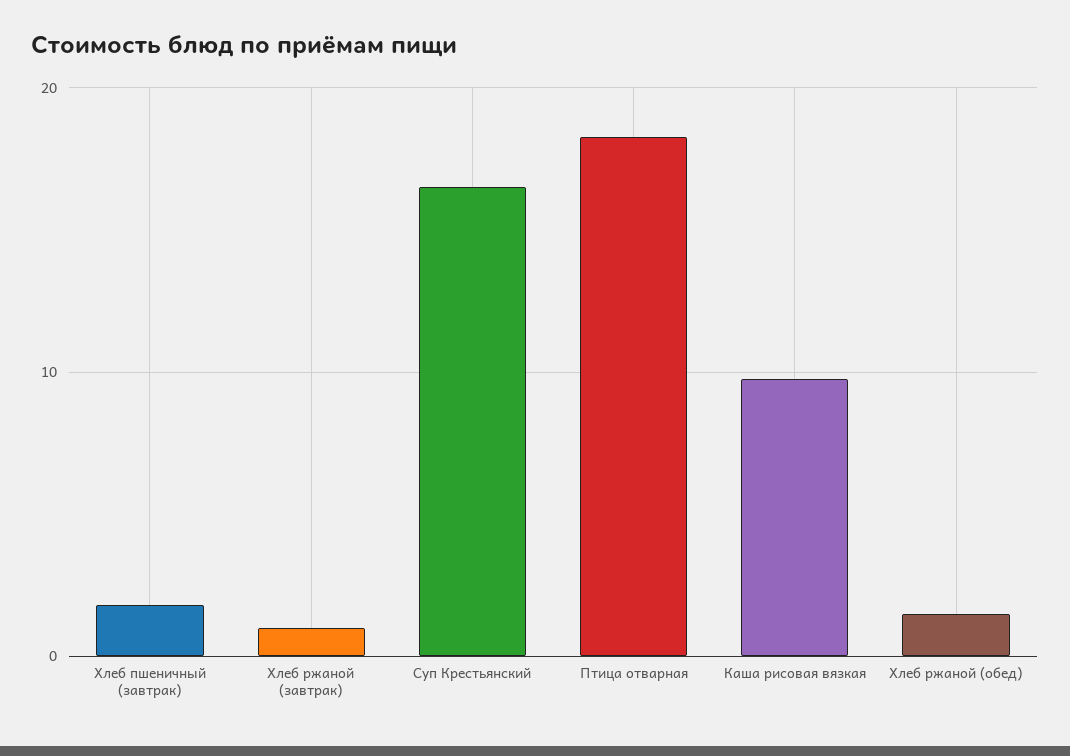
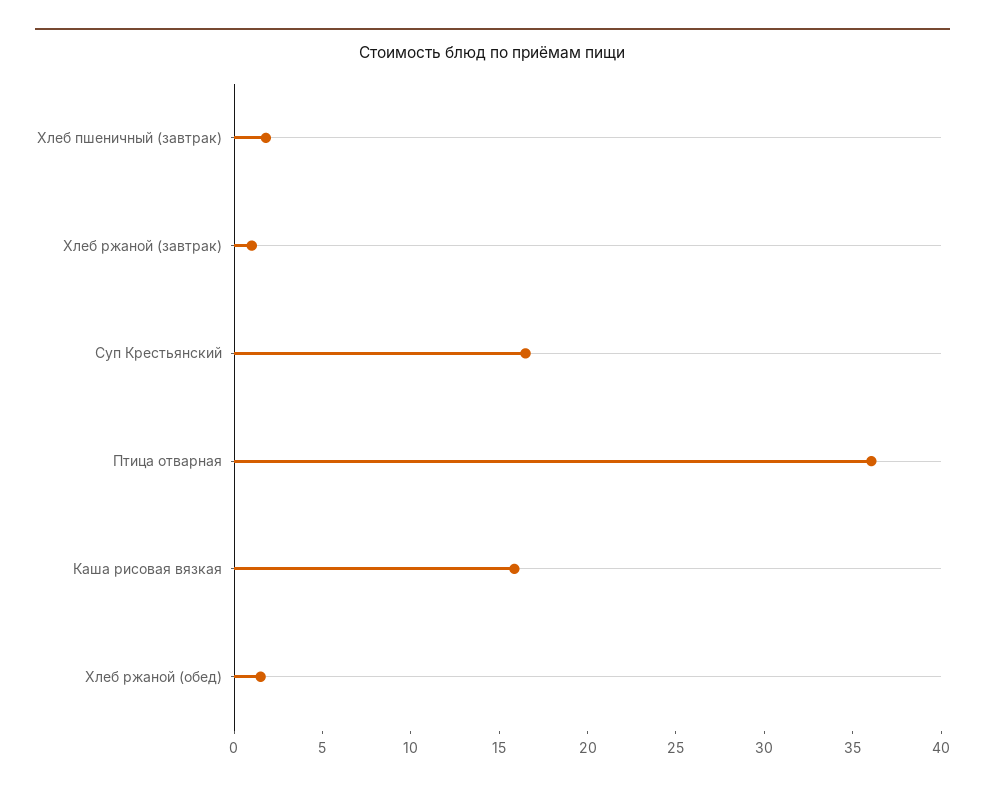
  {
    "Хлеб пшеничный (завтрак)": 2,
    "Хлеб ржаной (завтрак)": 1,
    "Суп Крестьянский": 16,
-   "Птица отварная": 18,
+   "Птица отварная": 36,
-   "Каша рисовая вязкая": 10,
+   "Каша рисовая вязкая": 16,
    "Хлеб ржаной (обед)": 2
  }

